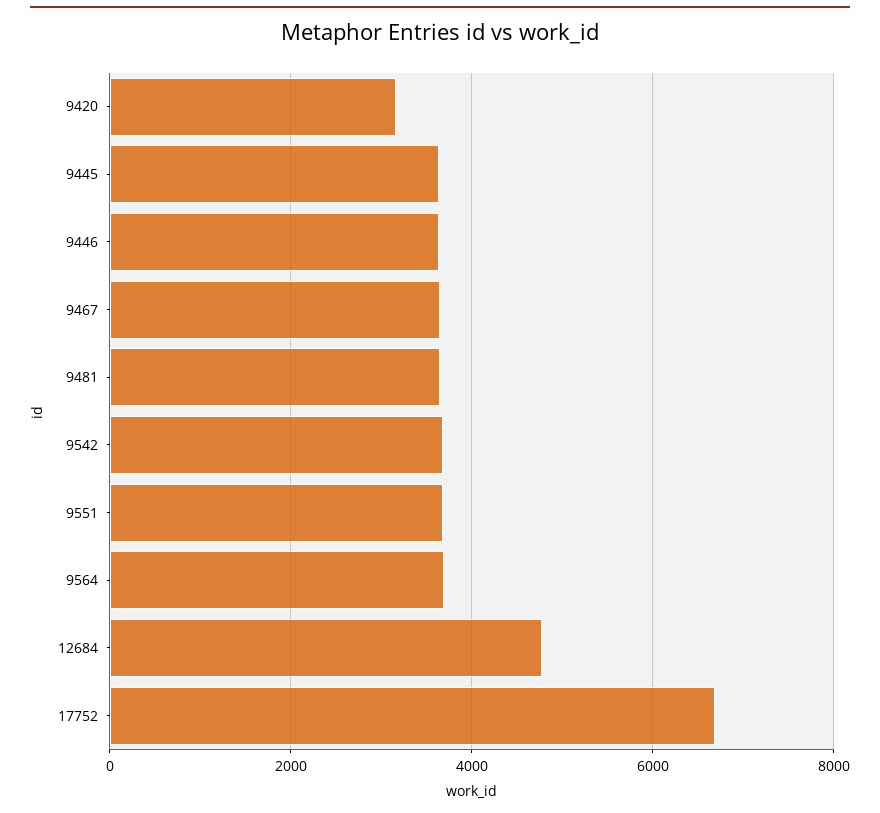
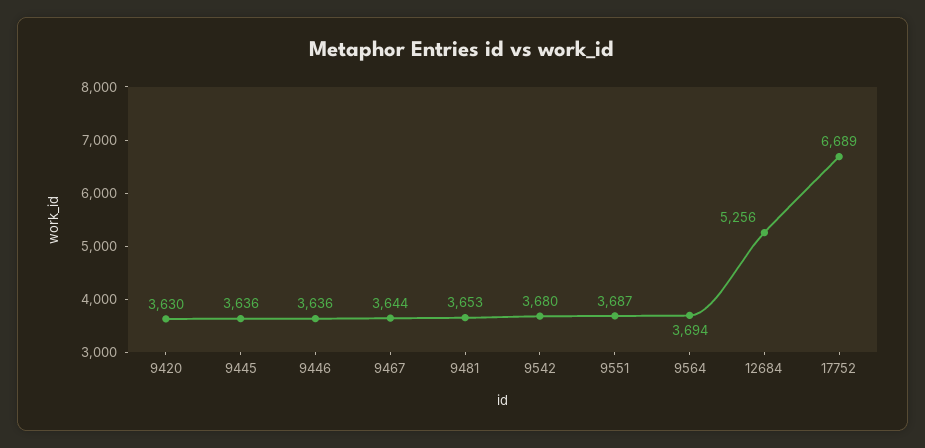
  {
-   "9420": 3200,
+   "9420": 3630,
    "9445": 3636,
    "9446": 3636,
    "9467": 3644,
    "9481": 3653,
    "9542": 3680,
    "9551": 3687,
    "9564": 3694,
-   "12684": 4800,
+   "12684": 5256,
    "17752": 6689
  }

